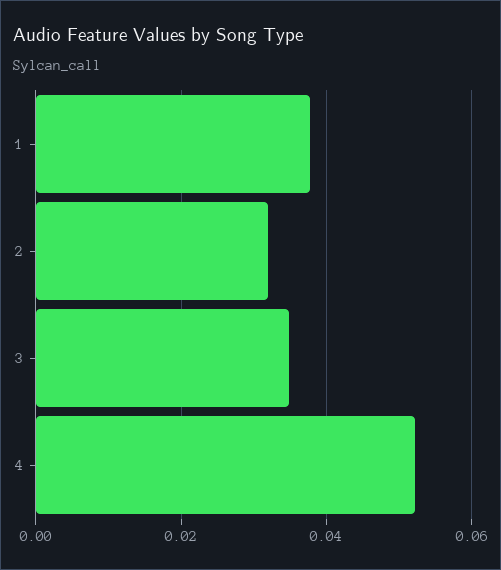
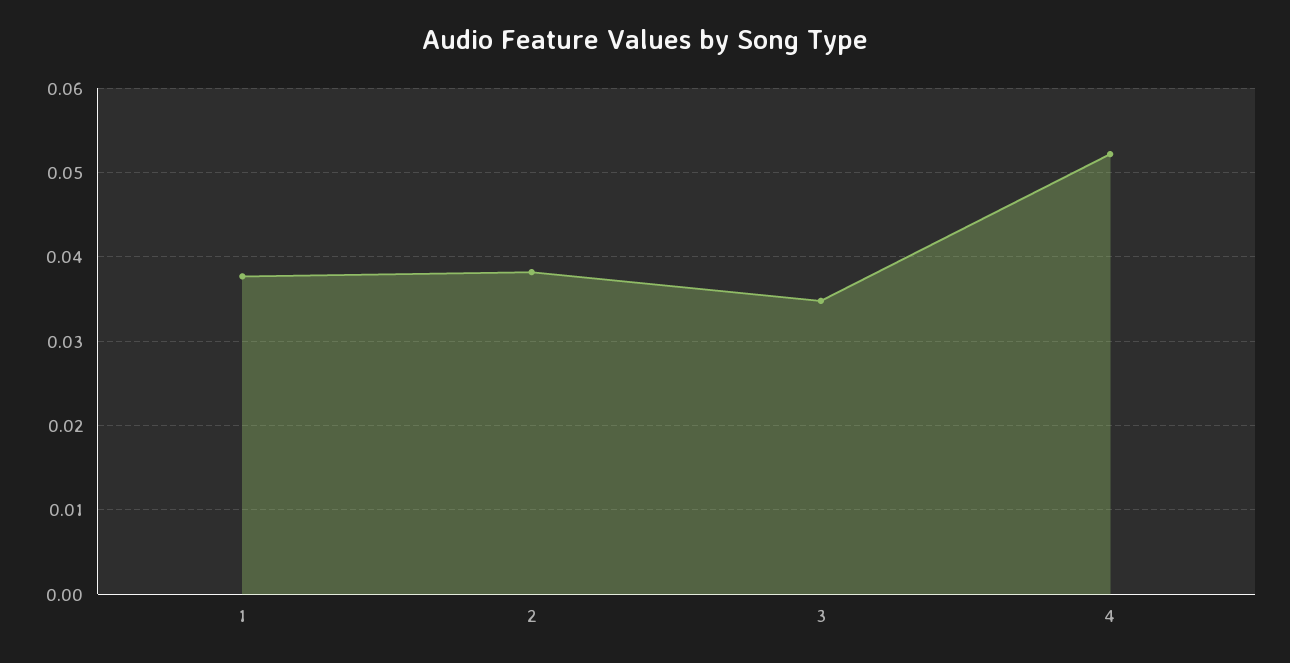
  {
    "1": 0.038,
-   "2": 0.032,
+   "2": 0.038,
    "3": 0.035,
    "4": 0.052
  }

